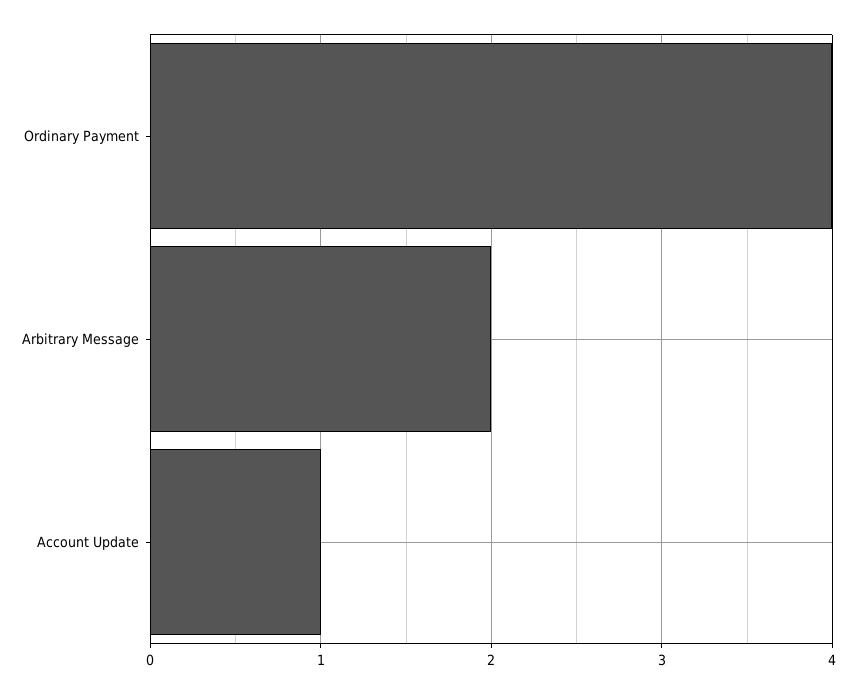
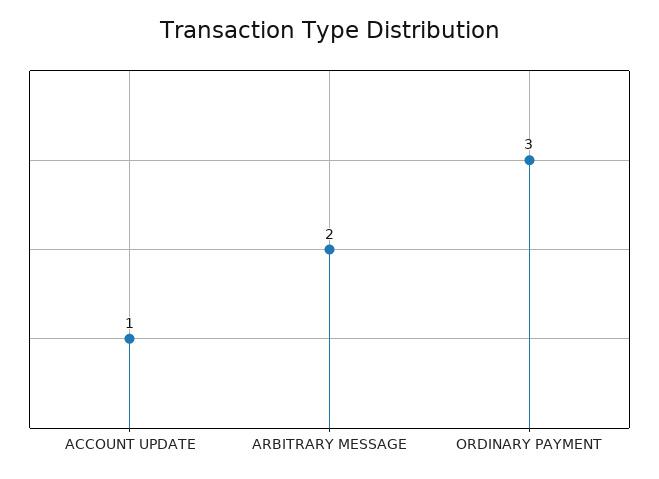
  {
-   "Ordinary Payment": 4,
+   "Ordinary Payment": 3,
    "Arbitrary Message": 2,
    "Account Update": 1
  }

